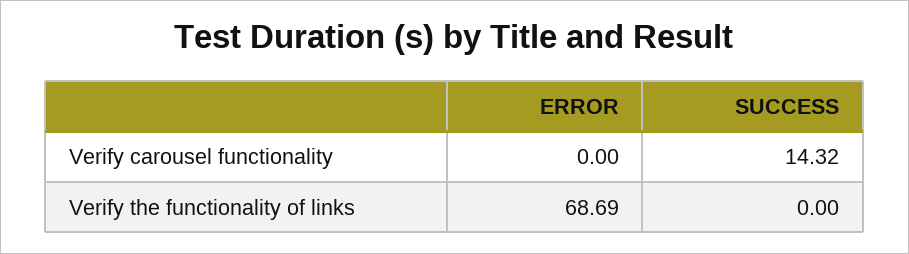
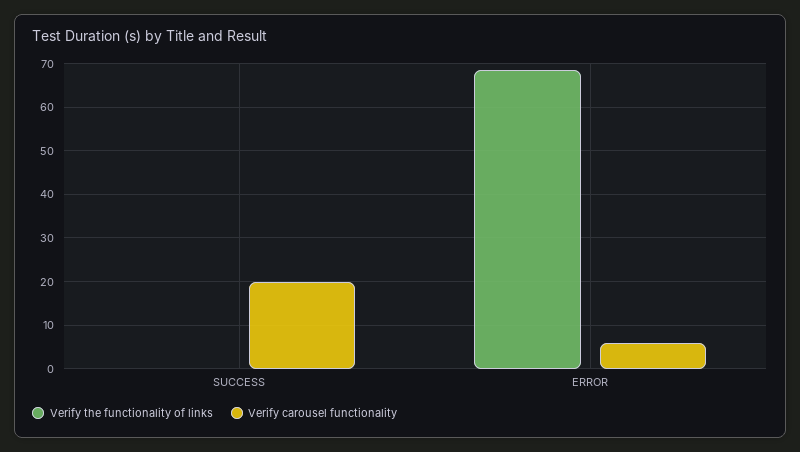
  {
    "Verify carousel functionality": {
-     "ERROR": 0,
+     "ERROR": 6,
-     "SUCCESS": 14.32
+     "SUCCESS": 20
    },
    "Verify the functionality of links": {
      "ERROR": 68.69,
      "SUCCESS": 0
    }
  }

